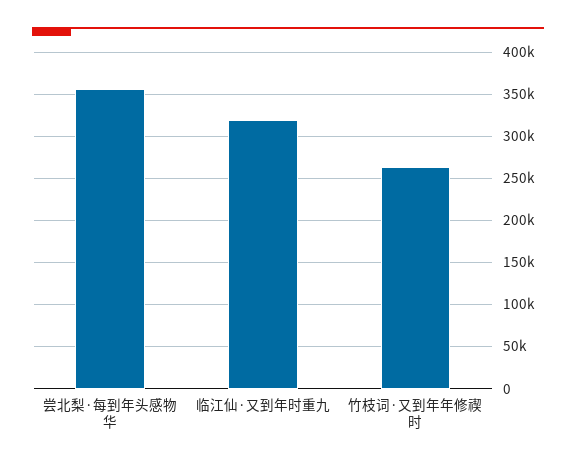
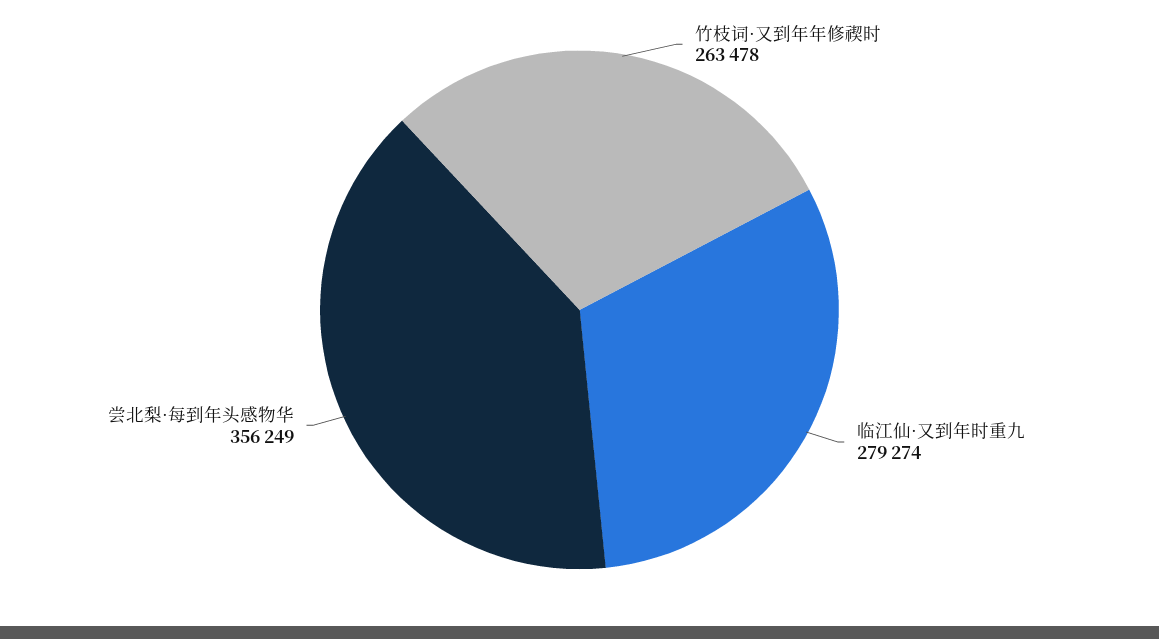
  {
    "尝北梨·每到年头感物华": 356249,
-   "临江仙·又到年时重九": 320000,
+   "临江仙·又到年时重九": 279274,
    "竹枝词·又到年年修禊时": 263478
  }

